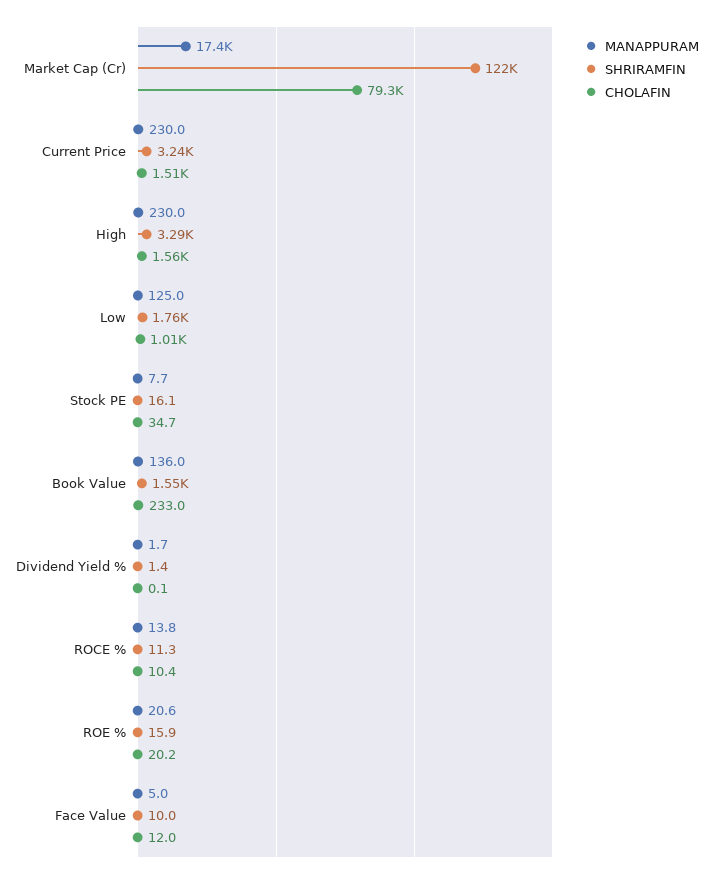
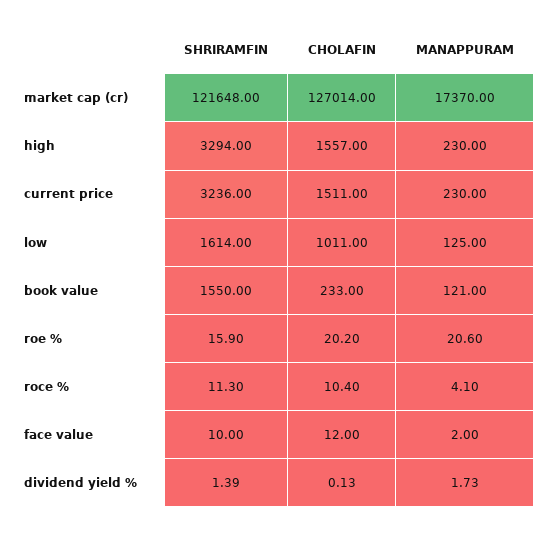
  {
    "MANAPPURAM": {
      "Market Cap (Cr)": 17370,
      "Current Price": 230,
      "High": 230,
      "Low": 125,
-     "Stock PE": 7.7,
-     "Book Value": 136,
+     "Book Value": 121,
      "Dividend Yield %": 1.73,
-     "ROCE %": 13.8,
+     "ROCE %": 4.1,
      "ROE %": 20.6,
-     "Face Value": 5
+     "Face Value": 2
    },
    "SHRIRAMFIN": {
      "Market Cap (Cr)": 121648,
      "Current Price": 3236,
      "High": 3294,
-     "Low": 1760,
+     "Low": 1614,
-     "Stock PE": 16.1,
      "Book Value": 1550,
      "Dividend Yield %": 1.39,
      "ROCE %": 11.3,
      "ROE %": 15.9,
      "Face Value": 10
    },
    "CHOLAFIN": {
-     "Market Cap (Cr)": 79300,
+     "Market Cap (Cr)": 127014,
      "Current Price": 1511,
      "High": 1557,
      "Low": 1011,
-     "Stock PE": 34.7,
      "Book Value": 233,
      "Dividend Yield %": 0.13,
      "ROCE %": 10.4,
      "ROE %": 20.2,
      "Face Value": 12
    }
  }

